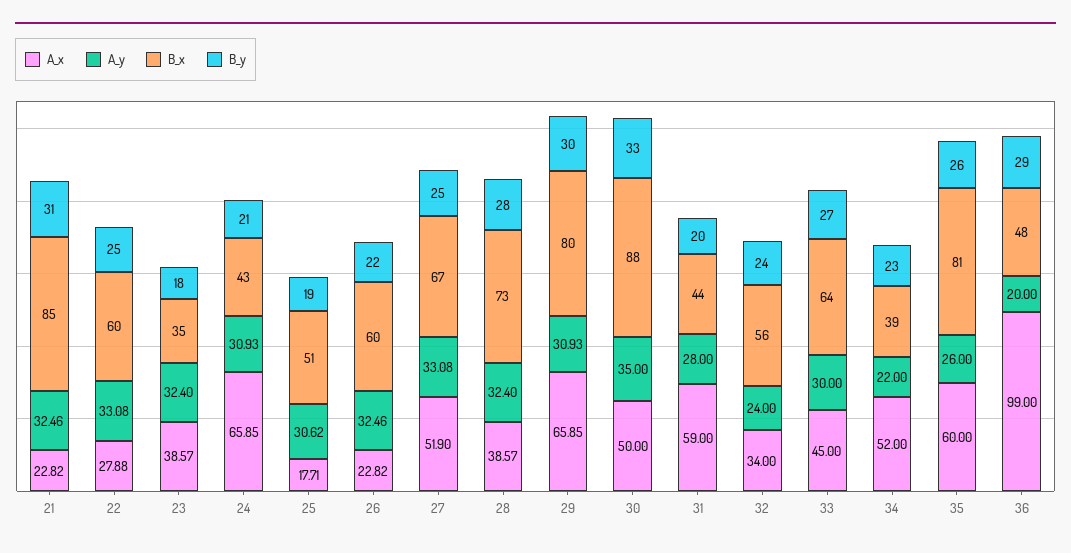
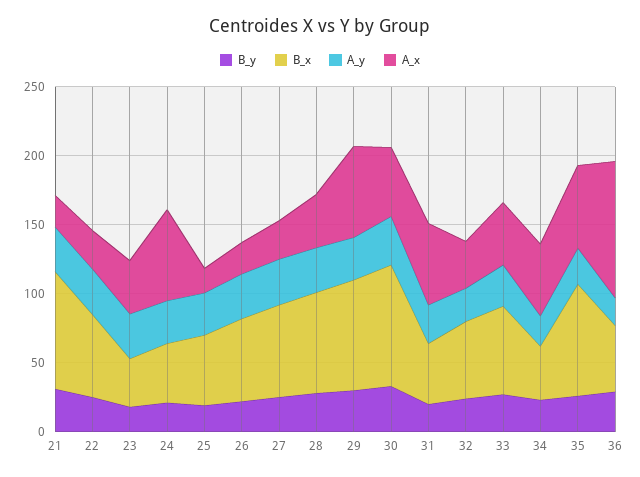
  {
    "A_x": {
      "21": 22.82,
      "22": 27.88,
      "23": 38.57,
      "24": 65.85,
      "25": 17.71,
      "26": 22.82,
-     "27": 51.9,
+     "27": 30,
      "28": 38.57,
      "29": 65.85,
      "30": 50,
      "31": 59,
      "32": 34,
      "33": 45,
      "34": 52,
      "35": 60,
      "36": 99
    },
    "A_y": {
      "21": 32.46,
      "22": 33.08,
      "23": 32.4,
      "24": 30.93,
      "25": 30.62,
      "26": 32.46,
      "27": 33.08,
      "28": 32.4,
      "29": 30.93,
      "30": 35,
      "31": 28,
      "32": 24,
      "33": 30,
      "34": 22,
      "35": 26,
      "36": 20
    },
    "B_x": {
      "21": 85,
      "22": 60,
      "23": 35,
      "24": 43,
      "25": 51,
      "26": 60,
      "27": 67,
      "28": 73,
      "29": 80,
      "30": 88,
      "31": 44,
      "32": 56,
      "33": 64,
      "34": 39,
      "35": 81,
      "36": 48
    },
    "B_y": {
      "21": 31,
      "22": 25,
      "23": 18,
      "24": 21,
      "25": 19,
      "26": 22,
      "27": 25,
      "28": 28,
      "29": 30,
      "30": 33,
      "31": 20,
      "32": 24,
      "33": 27,
      "34": 23,
      "35": 26,
      "36": 29
    }
  }

